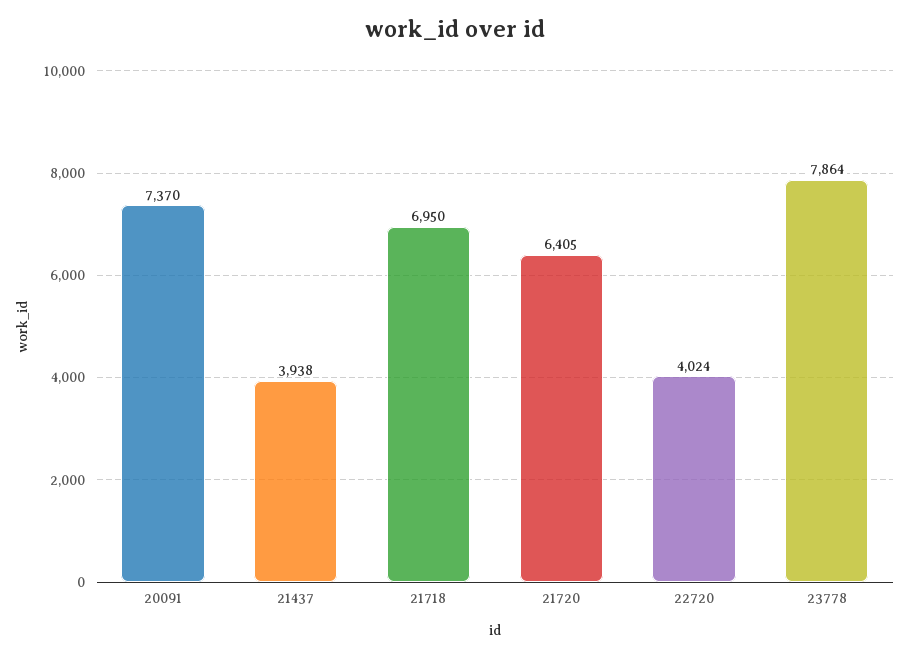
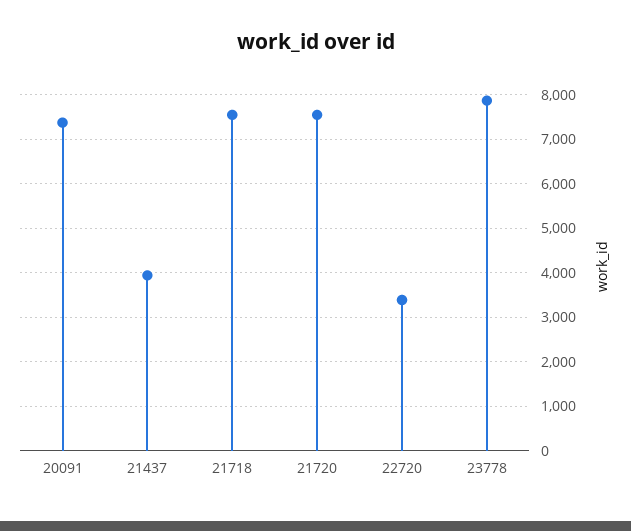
  {
    "20091": 7370,
    "21437": 3938,
-   "21718": 6950,
+   "21718": 7600,
-   "21720": 6405,
+   "21720": 7600,
-   "22720": 4024,
+   "22720": 3400,
    "23778": 7864
  }

